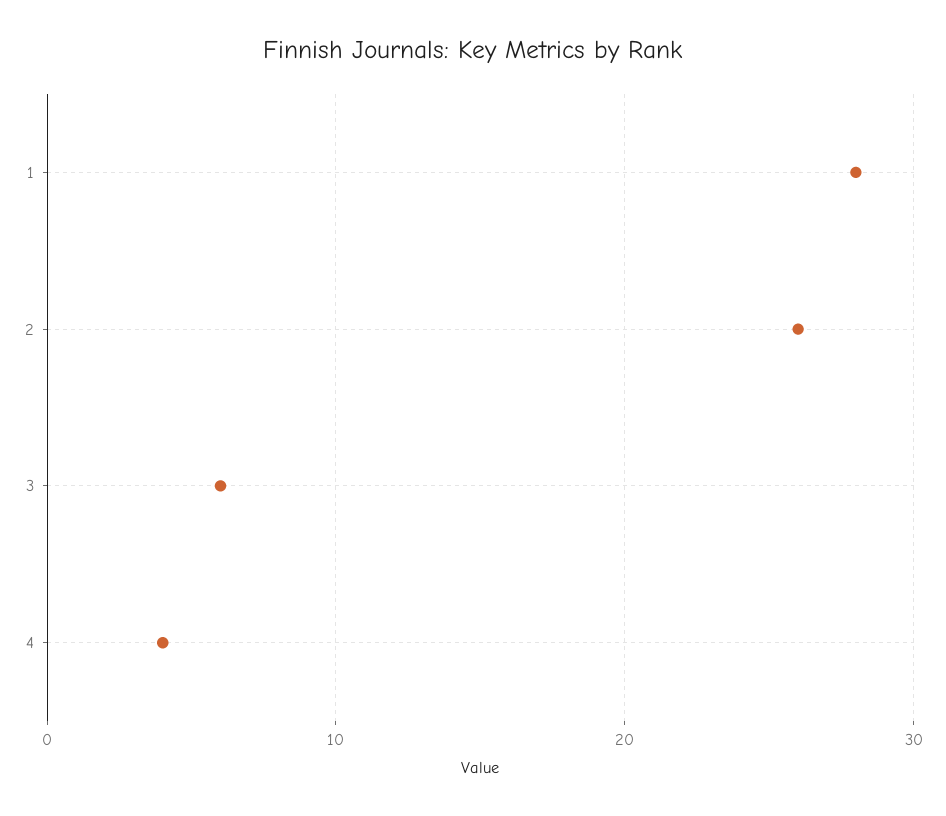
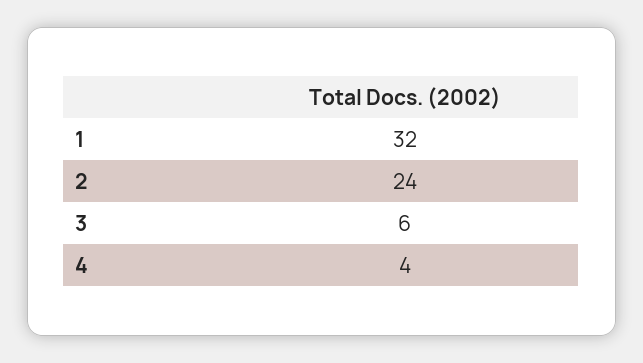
  {
-   "1": 28,
+   "1": 32,
-   "2": 26,
+   "2": 24,
    "3": 6,
    "4": 4
  }

